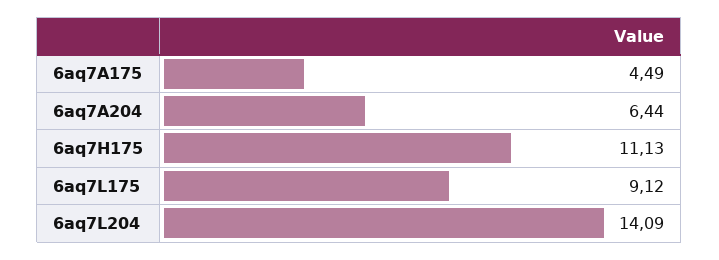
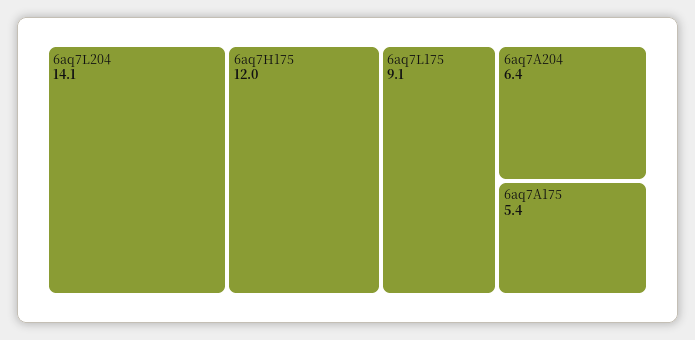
  {
-   "6aq7A175": 4.49,
+   "6aq7A175": 5.4,
    "6aq7A204": 6.44,
-   "6aq7H175": 11.13,
+   "6aq7H175": 12,
    "6aq7L175": 9.12,
    "6aq7L204": 14.09
  }

